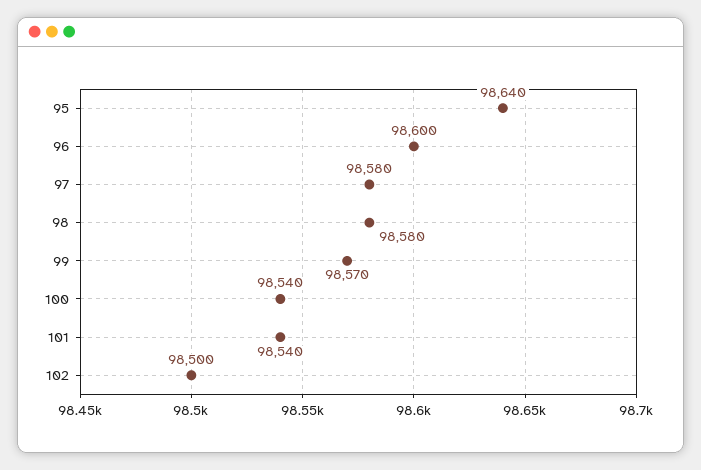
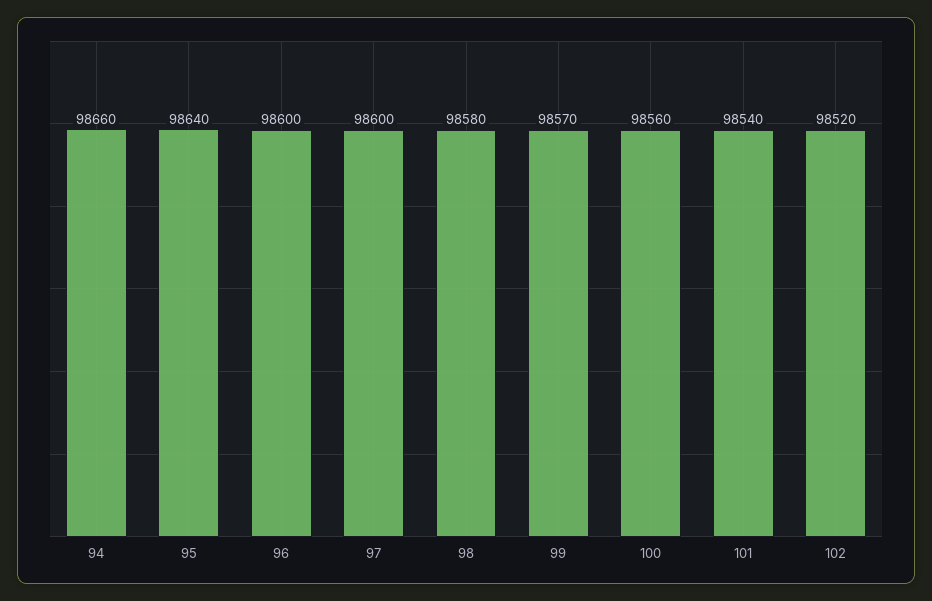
  {
    "95": 98640,
    "96": 98600,
-   "97": 98580,
+   "97": 98600,
    "98": 98580,
    "99": 98570,
-   "100": 98540,
+   "100": 98560,
    "101": 98540,
-   "102": 98500
+   "102": 98520,
+   "94": 98660
  }

